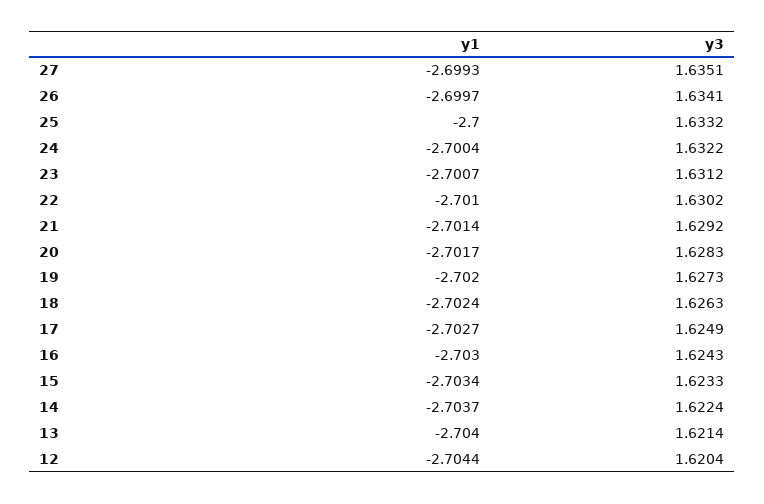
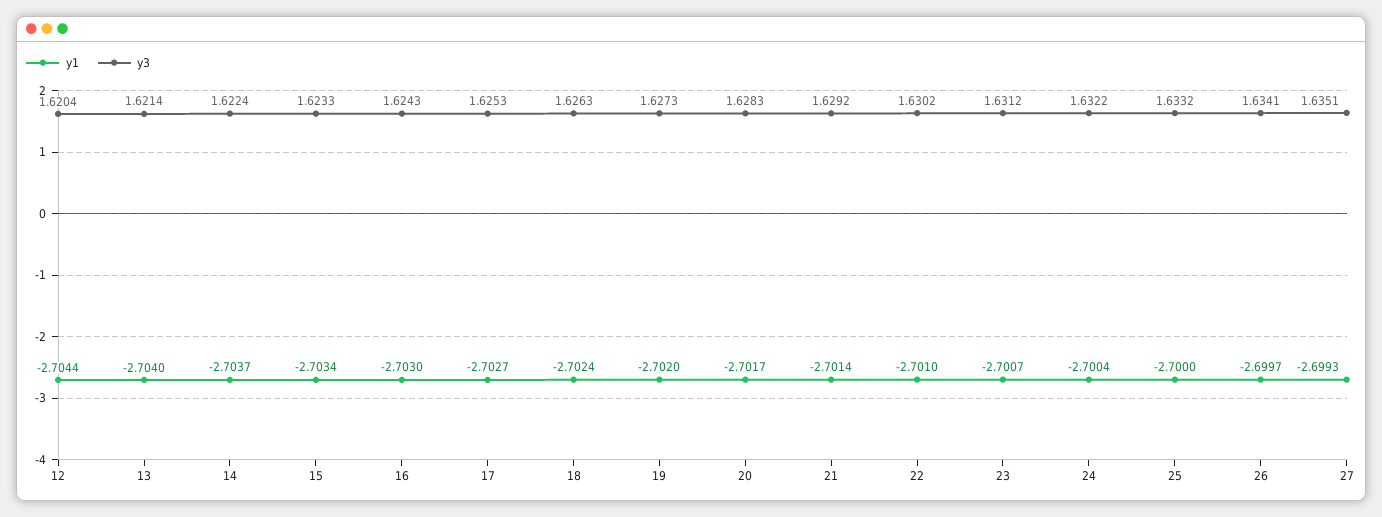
  {
    "y1": {
      "27": -2.6993,
      "26": -2.6997,
      "25": -2.7,
      "24": -2.7004,
      "23": -2.7007,
      "22": -2.701,
      "21": -2.7014,
      "20": -2.7017,
      "19": -2.702,
      "18": -2.7024,
      "17": -2.7027,
      "16": -2.703,
      "15": -2.7034,
      "14": -2.7037,
      "13": -2.704,
      "12": -2.7044
    },
    "y3": {
      "27": 1.6351,
      "26": 1.6341,
      "25": 1.6332,
      "24": 1.6322,
      "23": 1.6312,
      "22": 1.6302,
      "21": 1.6292,
      "20": 1.6283,
      "19": 1.6273,
      "18": 1.6263,
-     "17": 1.6249,
+     "17": 1.6253,
      "16": 1.6243,
      "15": 1.6233,
      "14": 1.6224,
      "13": 1.6214,
      "12": 1.6204
    }
  }

